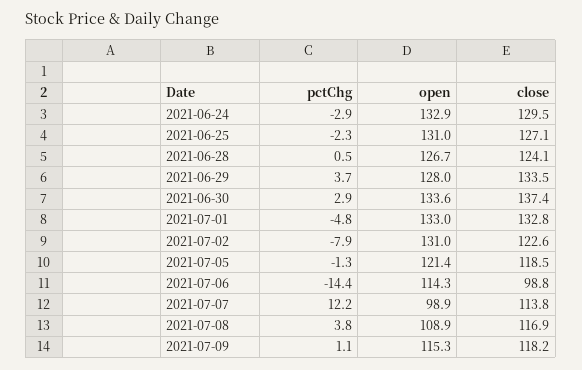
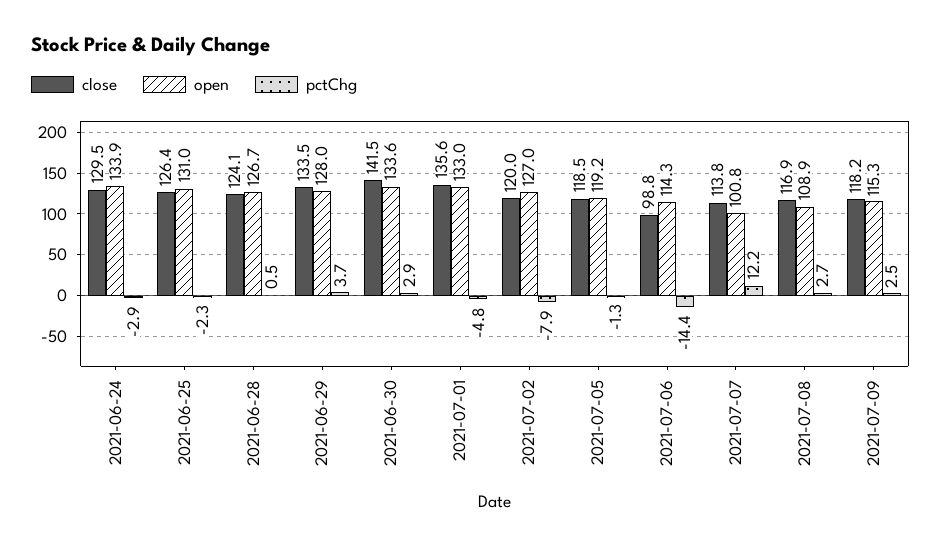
  {
    "pctChg": {
      "2021-06-24": -2.9,
      "2021-06-25": -2.3,
      "2021-06-28": 0.5,
      "2021-06-29": 3.7,
      "2021-06-30": 2.9,
      "2021-07-01": -4.8,
      "2021-07-02": -7.9,
      "2021-07-05": -1.3,
      "2021-07-06": -14.4,
      "2021-07-07": 12.2,
-     "2021-07-08": 3.8,
+     "2021-07-08": 2.7,
-     "2021-07-09": 1.1
+     "2021-07-09": 2.5
    },
    "open": {
-     "2021-06-24": 132.9,
+     "2021-06-24": 133.9,
      "2021-06-25": 131,
      "2021-06-28": 126.7,
      "2021-06-29": 128,
      "2021-06-30": 133.6,
      "2021-07-01": 133,
-     "2021-07-02": 131,
+     "2021-07-02": 127,
-     "2021-07-05": 121.4,
+     "2021-07-05": 119.2,
      "2021-07-06": 114.3,
-     "2021-07-07": 98.9,
+     "2021-07-07": 100.8,
      "2021-07-08": 108.9,
      "2021-07-09": 115.3
    },
    "close": {
      "2021-06-24": 129.5,
-     "2021-06-25": 127.1,
+     "2021-06-25": 126.4,
      "2021-06-28": 124.1,
      "2021-06-29": 133.5,
-     "2021-06-30": 137.4,
+     "2021-06-30": 141.5,
-     "2021-07-01": 132.8,
+     "2021-07-01": 135.6,
-     "2021-07-02": 122.6,
+     "2021-07-02": 120,
      "2021-07-05": 118.5,
      "2021-07-06": 98.8,
      "2021-07-07": 113.8,
      "2021-07-08": 116.9,
      "2021-07-09": 118.2
    }
  }

